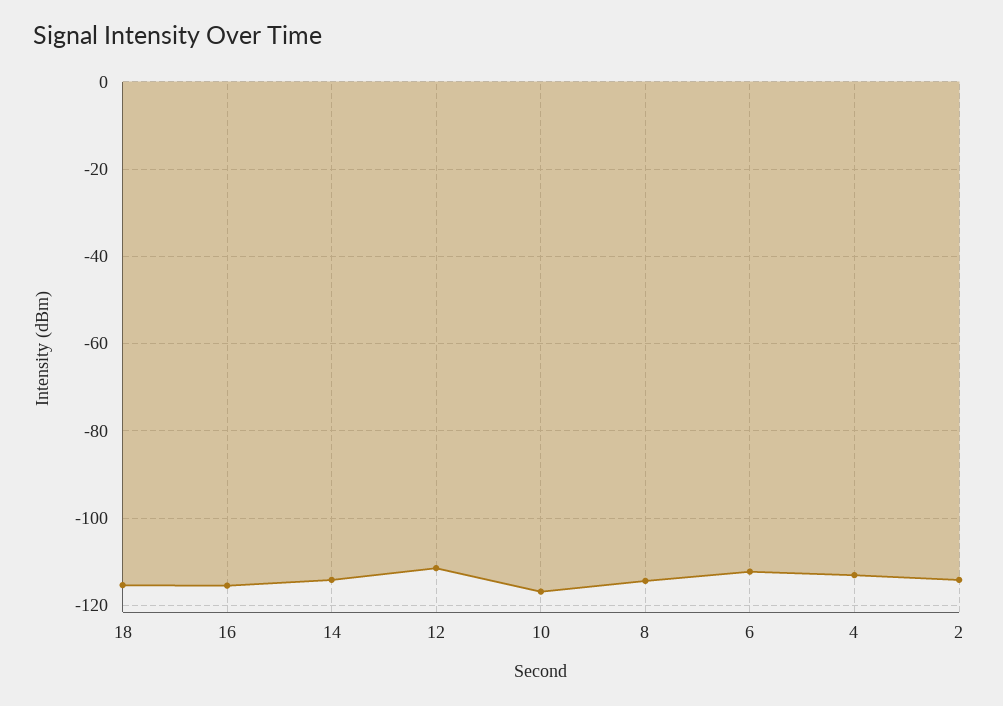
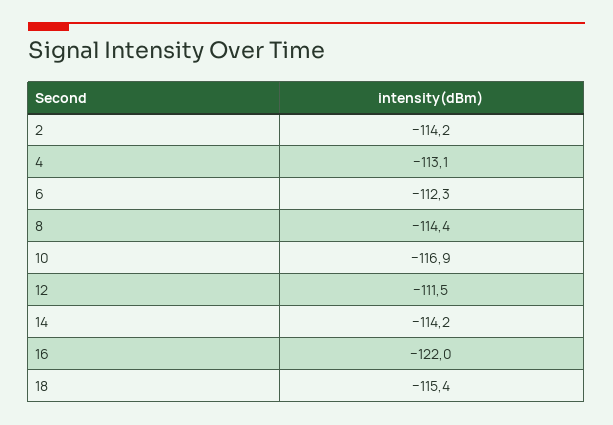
  {
    "18": -115.4,
-   "16": -116,
+   "16": -122,
    "14": -114.2,
    "12": -111.5,
    "10": -116.9,
    "8": -114.4,
    "6": -112.3,
    "4": -113.1,
    "2": -114.2
  }

